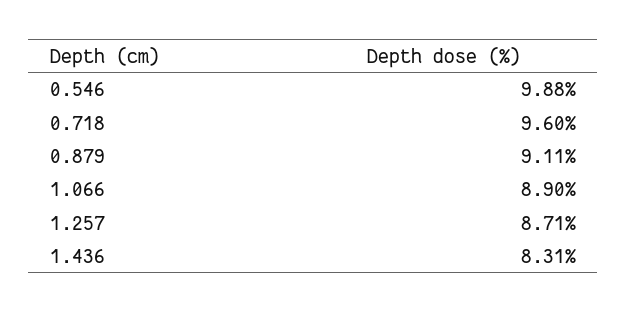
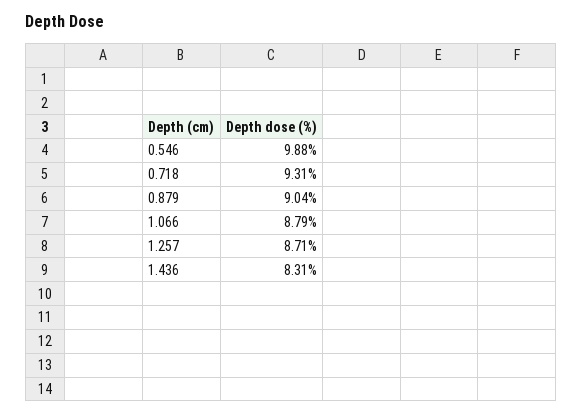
  {
    "0.546": 9.88,
-   "0.718": 9.6,
+   "0.718": 9.31,
-   "0.879": 9.11,
+   "0.879": 9.04,
-   "1.066": 8.9,
+   "1.066": 8.79,
    "1.257": 8.71,
    "1.436": 8.31
  }

